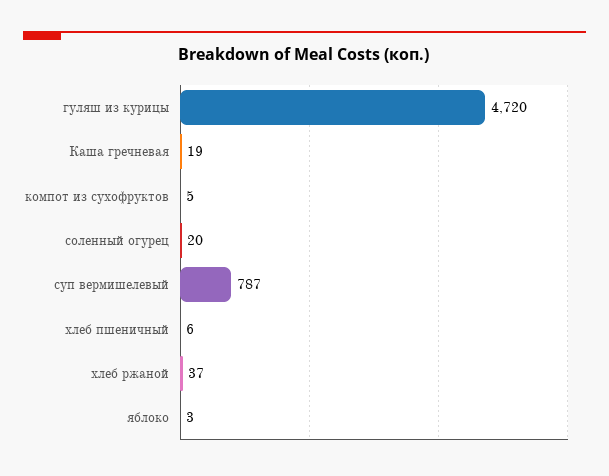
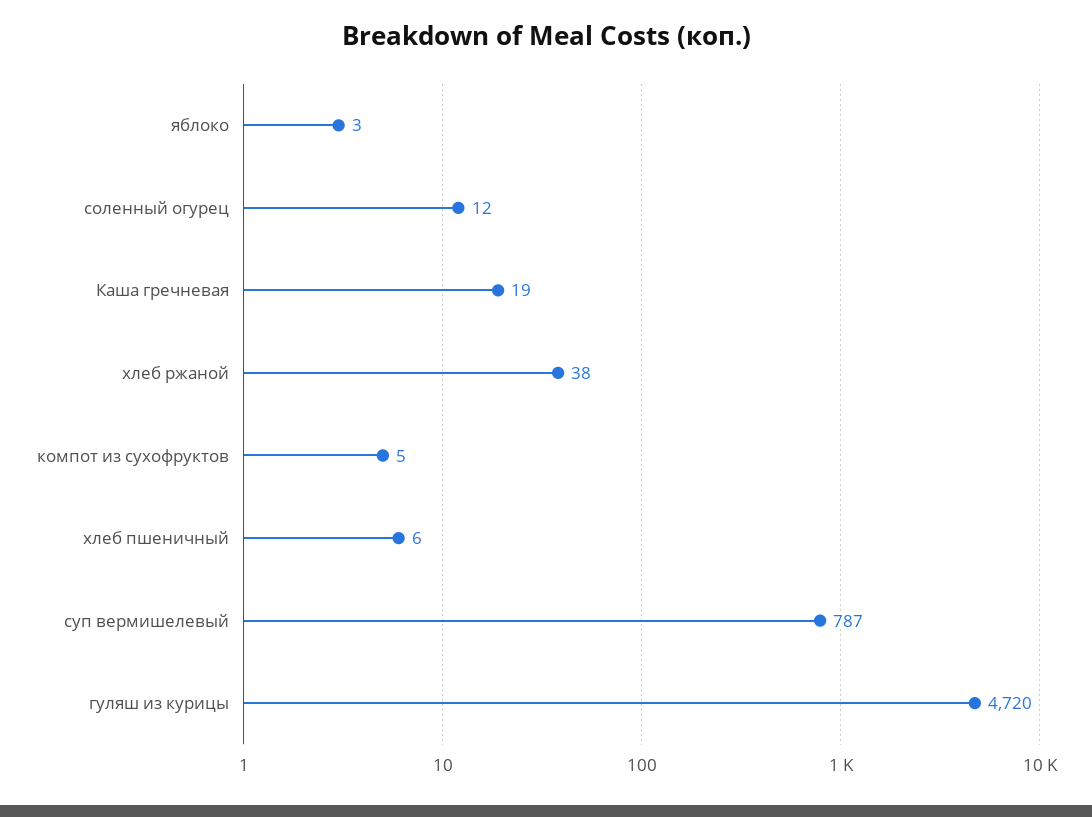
  {
    "гуляш из курицы": 4720,
    "Каша гречневая": 19,
    "компот из сухофруктов": 5,
-   "соленный огурец": 20,
+   "соленный огурец": 12,
    "суп вермишелевый": 787,
    "хлеб пшеничный": 6,
-   "хлеб ржаной": 37,
+   "хлеб ржаной": 38,
    "яблоко": 3
  }

